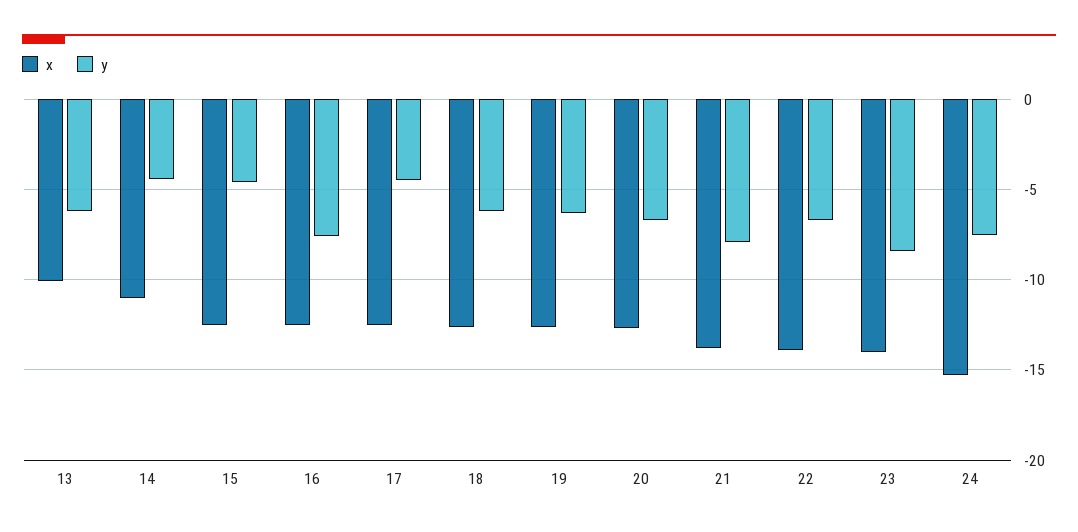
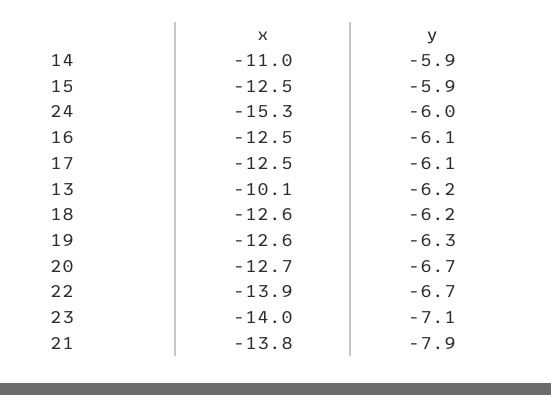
  {
    "x": {
      "13": -10.1,
      "14": -11,
      "15": -12.5,
      "16": -12.5,
      "17": -12.5,
      "18": -12.6,
      "19": -12.6,
      "20": -12.7,
      "21": -13.8,
      "22": -13.9,
      "23": -14,
      "24": -15.3
    },
    "y": {
      "13": -6.2,
-     "14": -4.5,
+     "14": -5.9,
-     "15": -4.5,
+     "15": -5.9,
-     "16": -7.5,
+     "16": -6.1,
-     "17": -4.5,
+     "17": -6.1,
      "18": -6.2,
      "19": -6.3,
      "20": -6.7,
      "21": -7.9,
      "22": -6.7,
-     "23": -8.5,
+     "23": -7.1,
-     "24": -7.5
+     "24": -6
    }
  }

